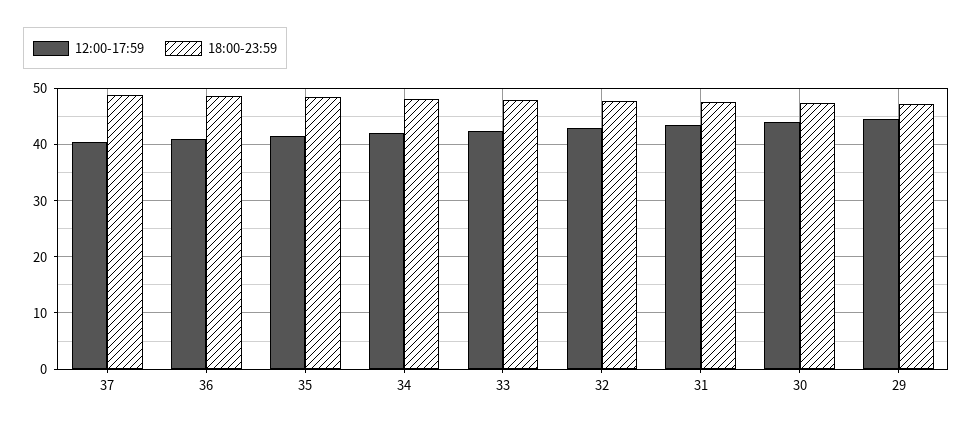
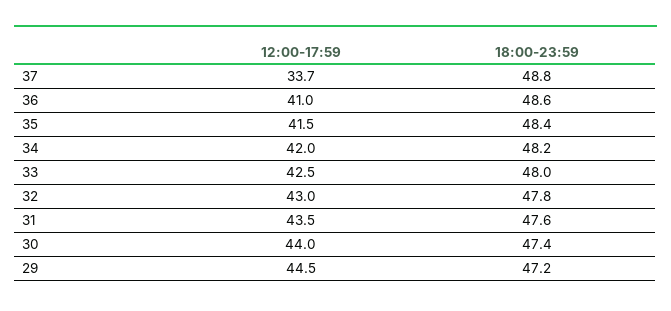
  {
    "12:00-17:59": {
-     "37": 40,
+     "37": 33.7,
      "36": 41,
      "35": 41.5,
      "34": 42,
      "33": 42.5,
      "32": 43,
      "31": 43.5,
      "30": 44,
      "29": 44.5
    },
    "18:00-23:59": {
      "37": 48.8,
      "36": 48.6,
      "35": 48.4,
      "34": 48.2,
      "33": 48,
      "32": 47.8,
      "31": 47.6,
      "30": 47.4,
      "29": 47.2
    }
  }

